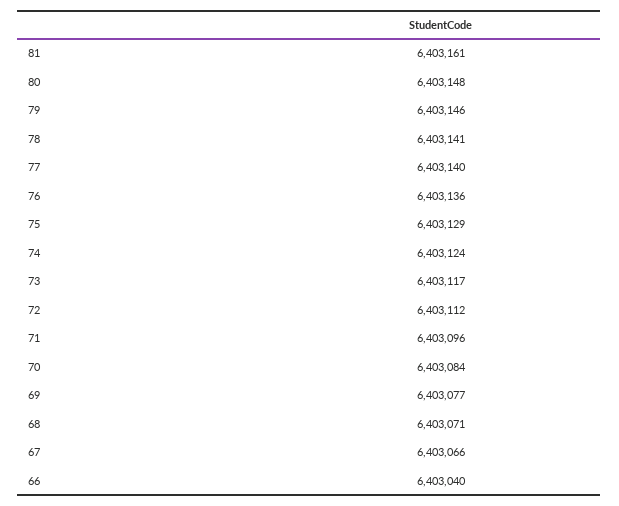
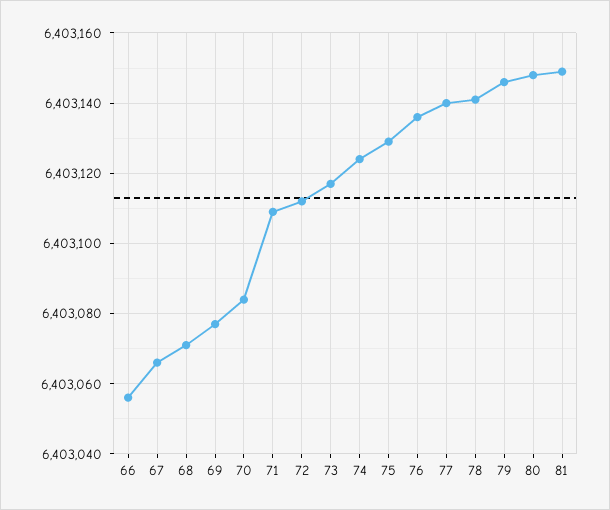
  {
-   "81": 6403161,
+   "81": 6403150,
    "80": 6403148,
    "79": 6403146,
    "78": 6403141,
    "77": 6403140,
    "76": 6403136,
    "75": 6403129,
    "74": 6403124,
    "73": 6403117,
    "72": 6403112,
-   "71": 6403096,
+   "71": 6403110,
    "70": 6403084,
    "69": 6403077,
    "68": 6403071,
    "67": 6403066,
-   "66": 6403040
+   "66": 6403055
  }

